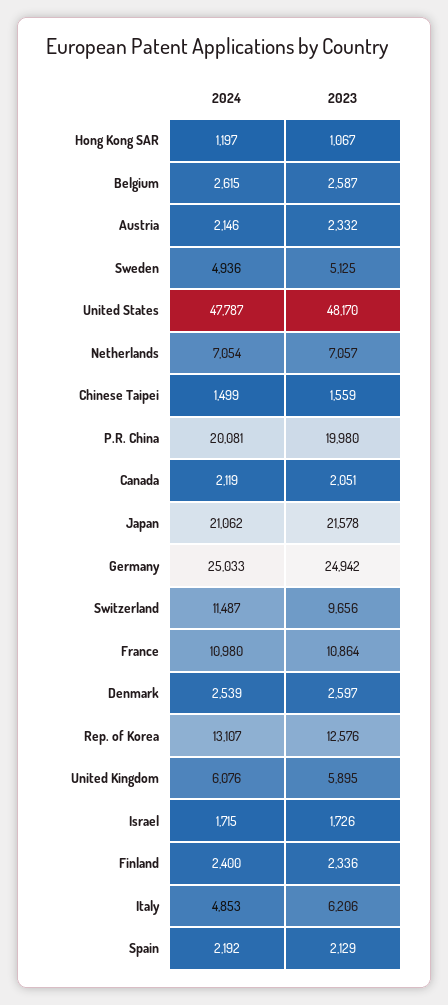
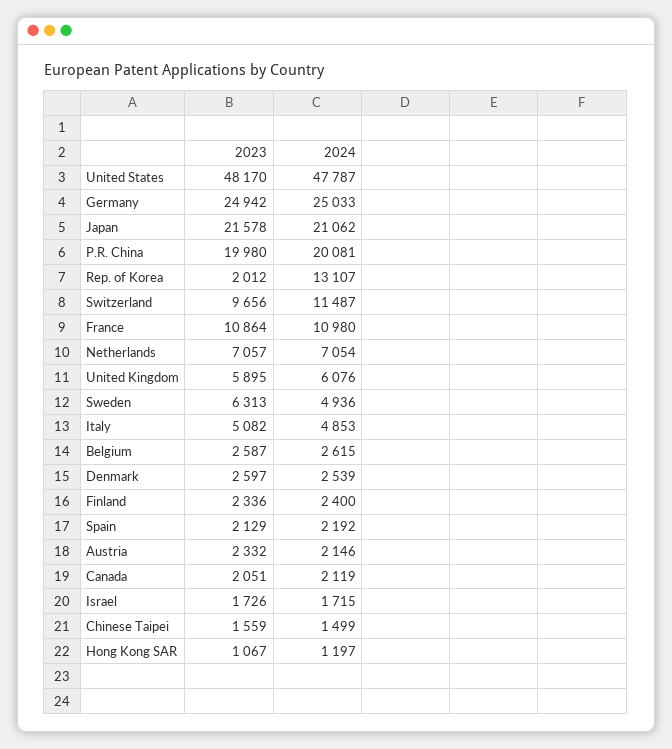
  {
    "2024": {
      "Hong Kong SAR": 1197,
      "Belgium": 2615,
      "Austria": 2146,
      "Sweden": 4936,
      "United States": 47787,
      "Netherlands": 7054,
      "Chinese Taipei": 1499,
      "P.R. China": 20081,
      "Canada": 2119,
      "Japan": 21062,
      "Germany": 25033,
      "Switzerland": 11487,
      "France": 10980,
      "Denmark": 2539,
      "Rep. of Korea": 13107,
      "United Kingdom": 6076,
      "Israel": 1715,
      "Finland": 2400,
      "Italy": 4853,
      "Spain": 2192
    },
    "2023": {
      "Hong Kong SAR": 1067,
      "Belgium": 2587,
      "Austria": 2332,
-     "Sweden": 5125,
+     "Sweden": 6313,
      "United States": 48170,
      "Netherlands": 7057,
      "Chinese Taipei": 1559,
      "P.R. China": 19980,
      "Canada": 2051,
      "Japan": 21578,
      "Germany": 24942,
      "Switzerland": 9656,
      "France": 10864,
      "Denmark": 2597,
-     "Rep. of Korea": 12576,
+     "Rep. of Korea": 2012,
      "United Kingdom": 5895,
      "Israel": 1726,
      "Finland": 2336,
-     "Italy": 6206,
+     "Italy": 5082,
      "Spain": 2129
    }
  }

